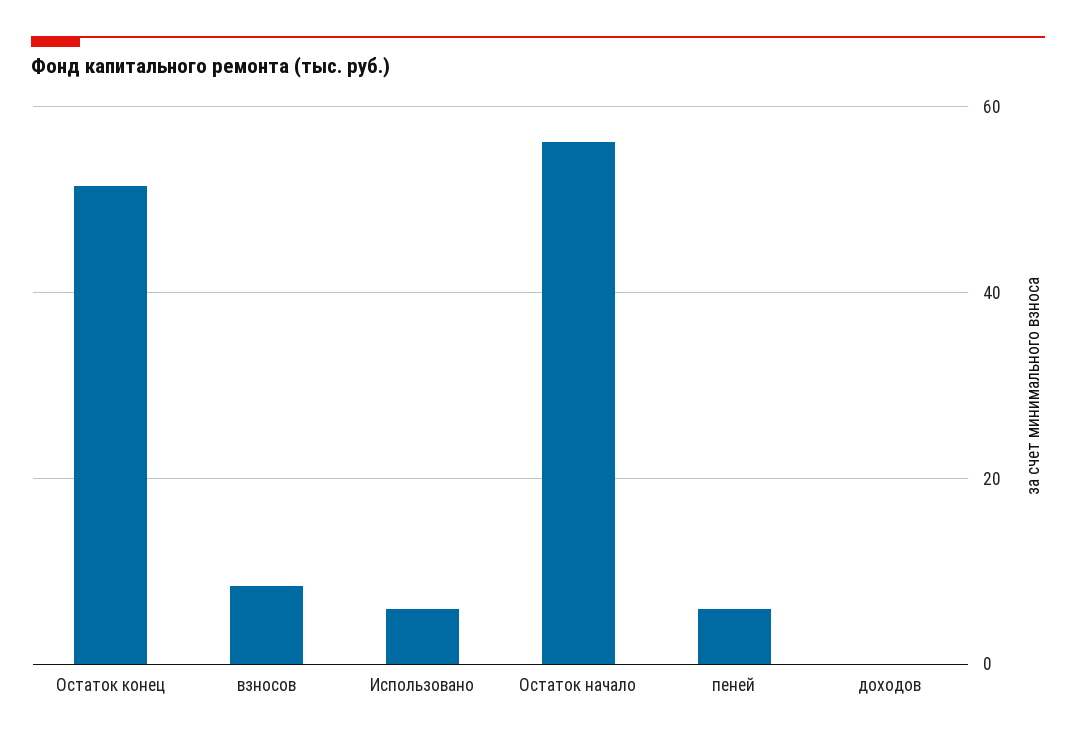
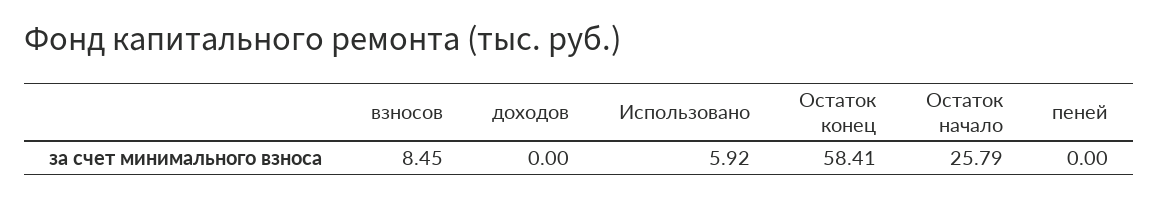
  {
-   "Остаток конец": 52,
+   "Остаток конец": 58.41,
    "взносов": 8.45,
    "Использовано": 5.92,
-   "Остаток начало": 56,
+   "Остаток начало": 25.79,
-   "пеней": 6,
+   "пеней": 0,
    "доходов": 0
  }

